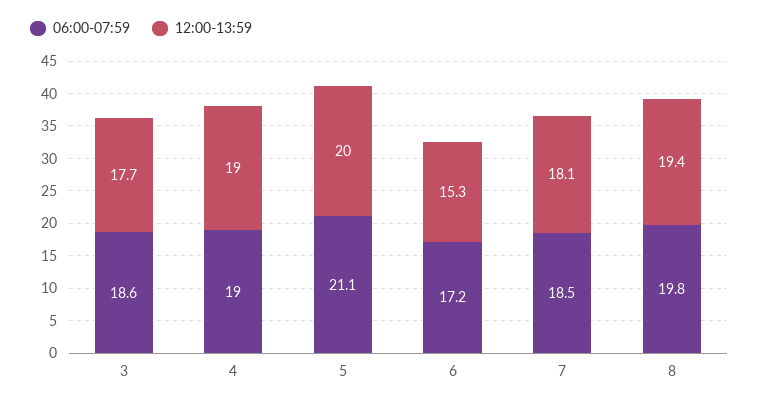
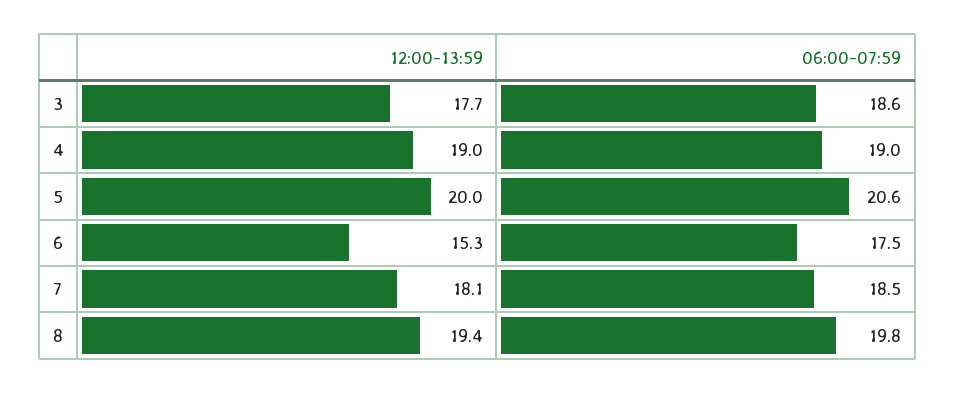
  {
    "06:00-07:59": {
      "3": 18.6,
      "4": 19,
-     "5": 21.1,
+     "5": 20.6,
-     "6": 17.2,
+     "6": 17.5,
      "7": 18.5,
      "8": 19.8
    },
    "12:00-13:59": {
      "3": 17.7,
      "4": 19,
      "5": 20,
      "6": 15.3,
      "7": 18.1,
      "8": 19.4
    }
  }

